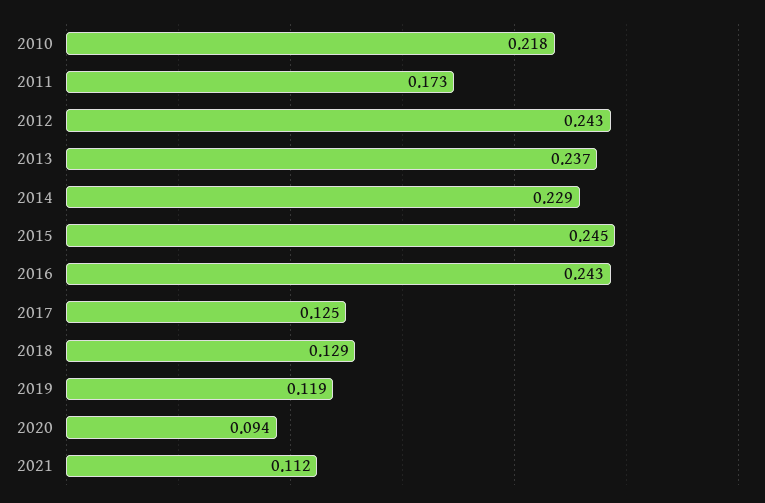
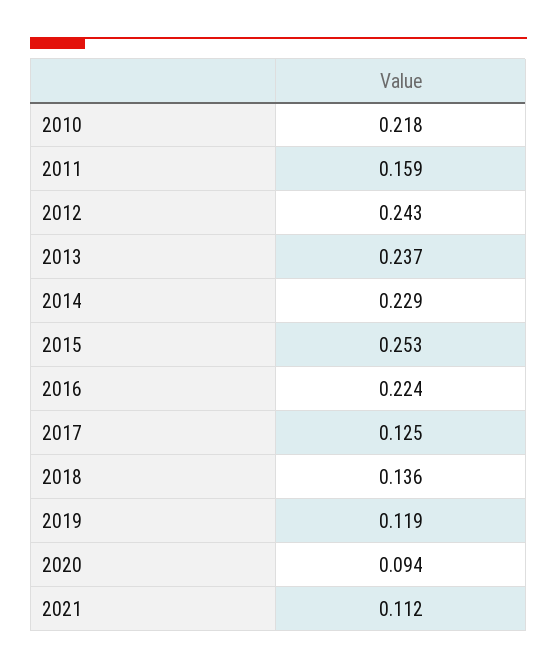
  {
    "2010": 0.218,
-   "2011": 0.173,
+   "2011": 0.159,
    "2012": 0.243,
    "2013": 0.237,
    "2014": 0.229,
-   "2015": 0.245,
+   "2015": 0.253,
-   "2016": 0.243,
+   "2016": 0.224,
    "2017": 0.125,
-   "2018": 0.129,
+   "2018": 0.136,
    "2019": 0.119,
    "2020": 0.094,
    "2021": 0.112
  }

